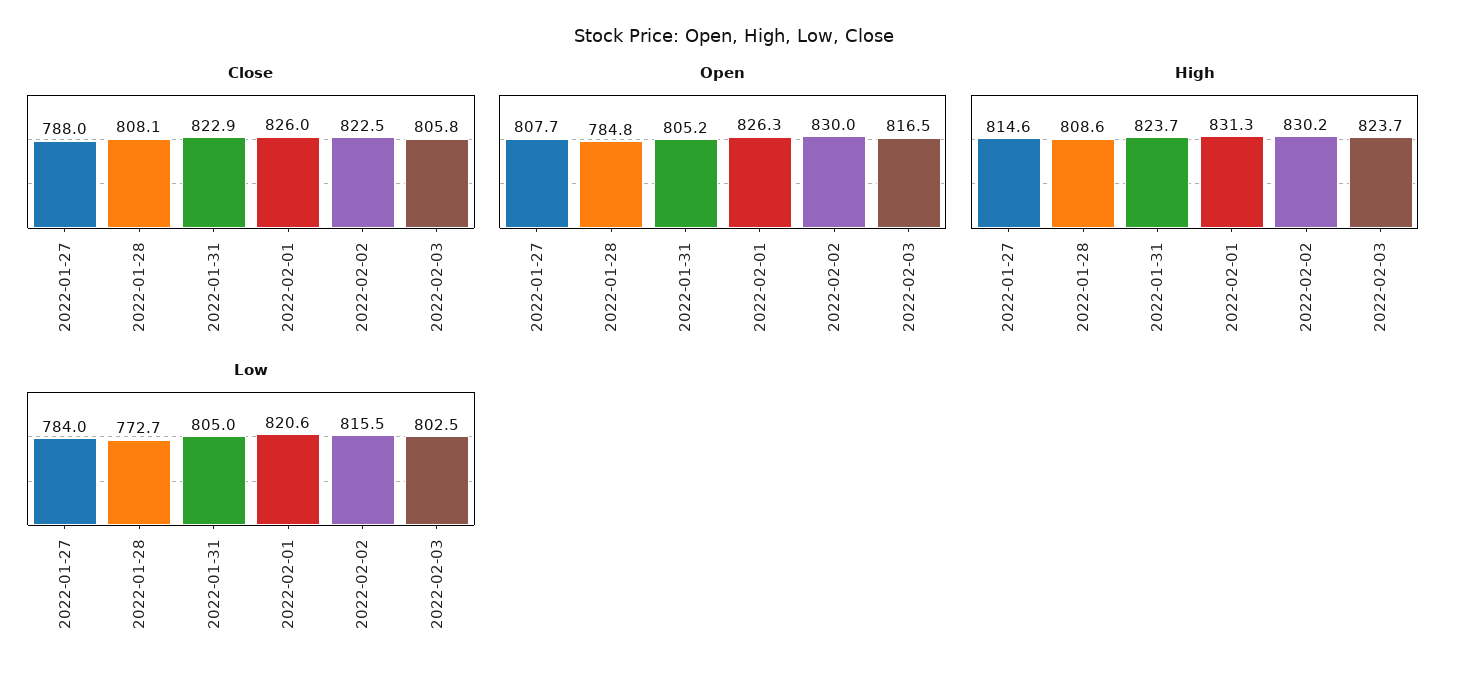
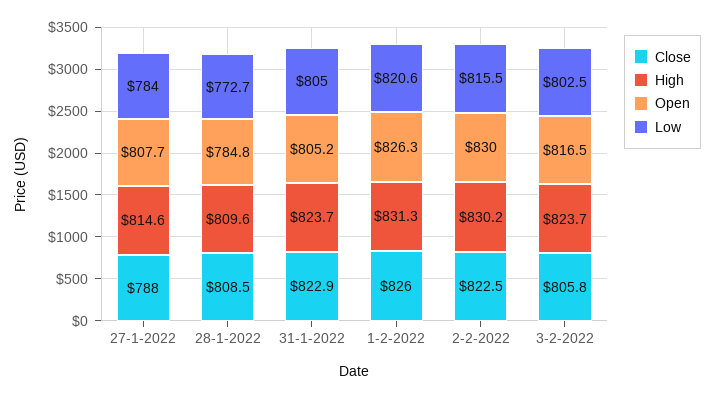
  {
    "Close": {
      "2022-01-27": 788,
-     "2022-01-28": 808.1,
+     "2022-01-28": 808.5,
      "2022-01-31": 822.9,
      "2022-02-01": 826,
      "2022-02-02": 822.5,
      "2022-02-03": 805.8
    },
    "Open": {
      "2022-01-27": 807.7,
      "2022-01-28": 784.8,
      "2022-01-31": 805.2,
      "2022-02-01": 826.3,
      "2022-02-02": 830,
      "2022-02-03": 816.5
    },
    "High": {
      "2022-01-27": 814.6,
-     "2022-01-28": 808.6,
+     "2022-01-28": 809.6,
      "2022-01-31": 823.7,
      "2022-02-01": 831.3,
      "2022-02-02": 830.2,
      "2022-02-03": 823.7
    },
    "Low": {
      "2022-01-27": 784,
      "2022-01-28": 772.7,
      "2022-01-31": 805,
      "2022-02-01": 820.6,
      "2022-02-02": 815.5,
      "2022-02-03": 802.5
    }
  }

